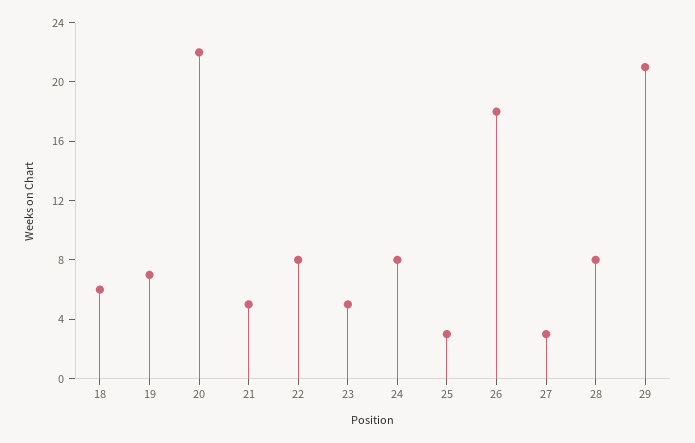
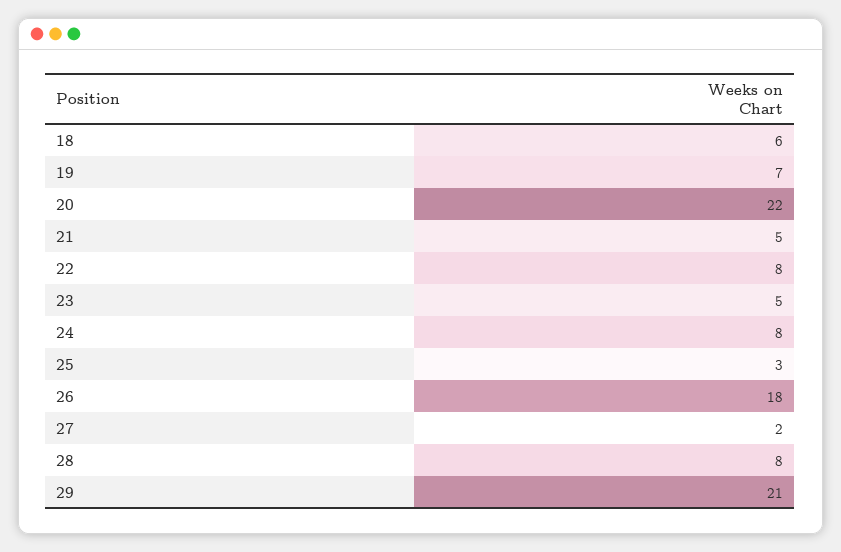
  {
    "18": 6,
    "19": 7,
    "20": 22,
    "21": 5,
    "22": 8,
    "23": 5,
    "24": 8,
    "25": 3,
    "26": 18,
-   "27": 3,
+   "27": 2,
    "28": 8,
    "29": 21
  }

